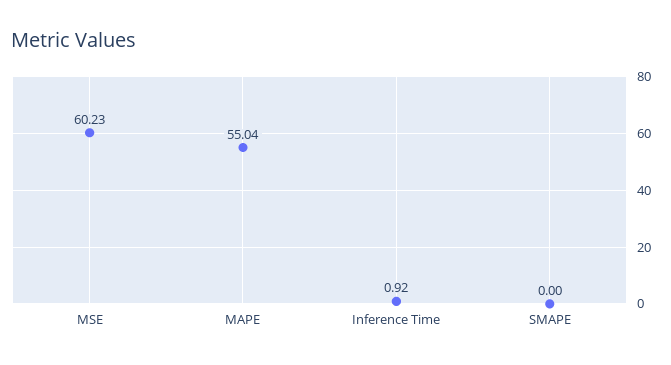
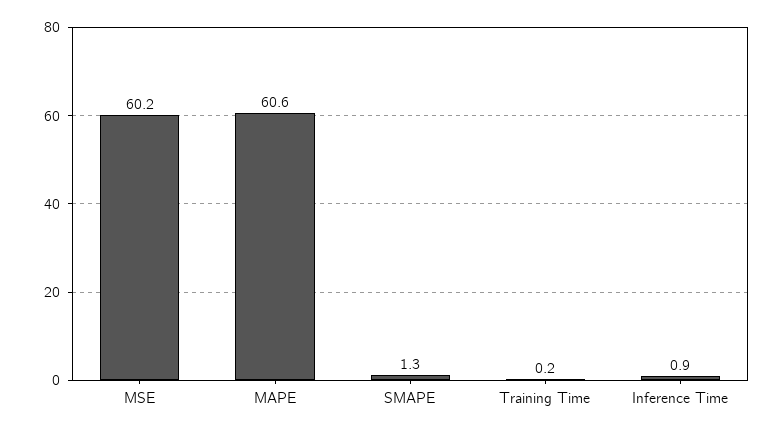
  {
    "MSE": 60.23,
-   "MAPE": 55.04,
+   "MAPE": 60.6,
    "Inference Time": 0.92,
-   "SMAPE": 0
+   "SMAPE": 1.3,
+   "Training Time": 0.2
  }

